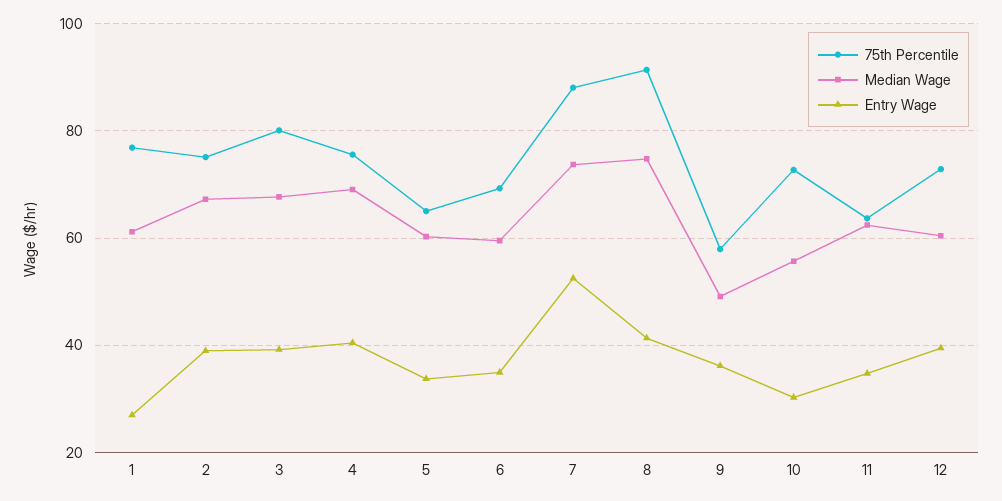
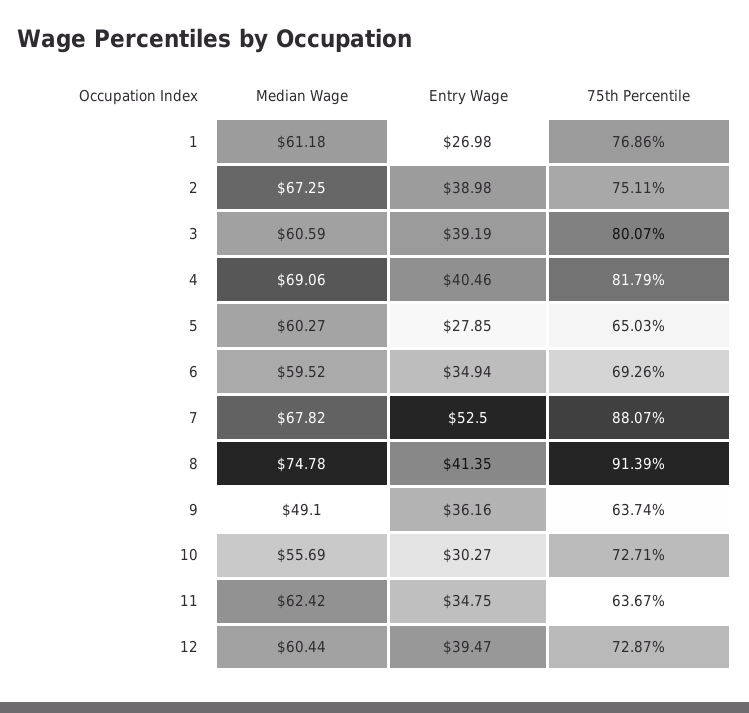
  {
    "75th Percentile": {
      "1": 76.86,
      "2": 75.11,
      "3": 80.07,
-     "4": 76,
+     "4": 81.79,
      "5": 65.03,
      "6": 69.26,
      "7": 88.07,
      "8": 91.39,
-     "9": 58,
+     "9": 63.74,
      "10": 72.71,
      "11": 63.67,
      "12": 72.87
    },
    "Median Wage": {
      "1": 61.18,
      "2": 67.25,
-     "3": 68,
+     "3": 60.59,
      "4": 69.06,
      "5": 60.27,
      "6": 59.52,
-     "7": 74,
+     "7": 67.82,
      "8": 74.78,
      "9": 49.1,
      "10": 55.69,
      "11": 62.42,
      "12": 60.44
    },
    "Entry Wage": {
      "1": 26.98,
      "2": 38.98,
      "3": 39.19,
      "4": 40.46,
-     "5": 34,
+     "5": 27.85,
      "6": 34.94,
      "7": 52.5,
      "8": 41.35,
      "9": 36.16,
      "10": 30.27,
      "11": 34.75,
      "12": 39.47
    }
  }

